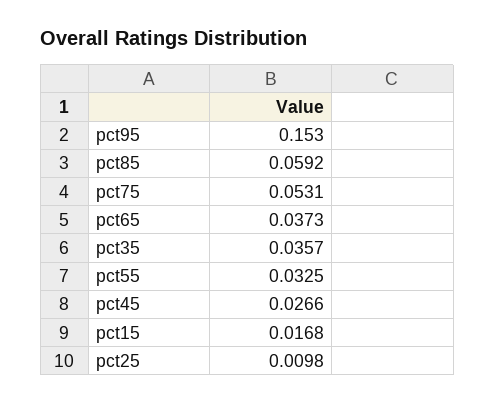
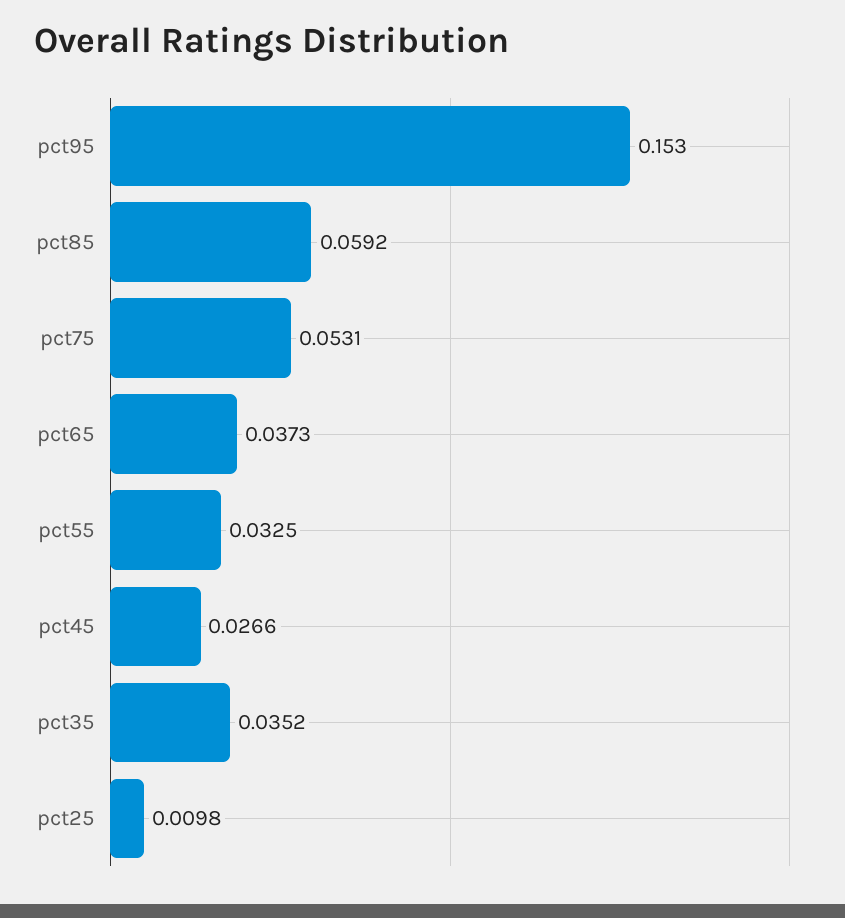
  {
    "pct95": 0.153,
    "pct85": 0.0592,
    "pct75": 0.0531,
    "pct65": 0.0373,
-   "pct35": 0.0357,
+   "pct35": 0.0352,
    "pct55": 0.0325,
    "pct45": 0.0266,
-   "pct15": 0.0168,
    "pct25": 0.0098
  }

